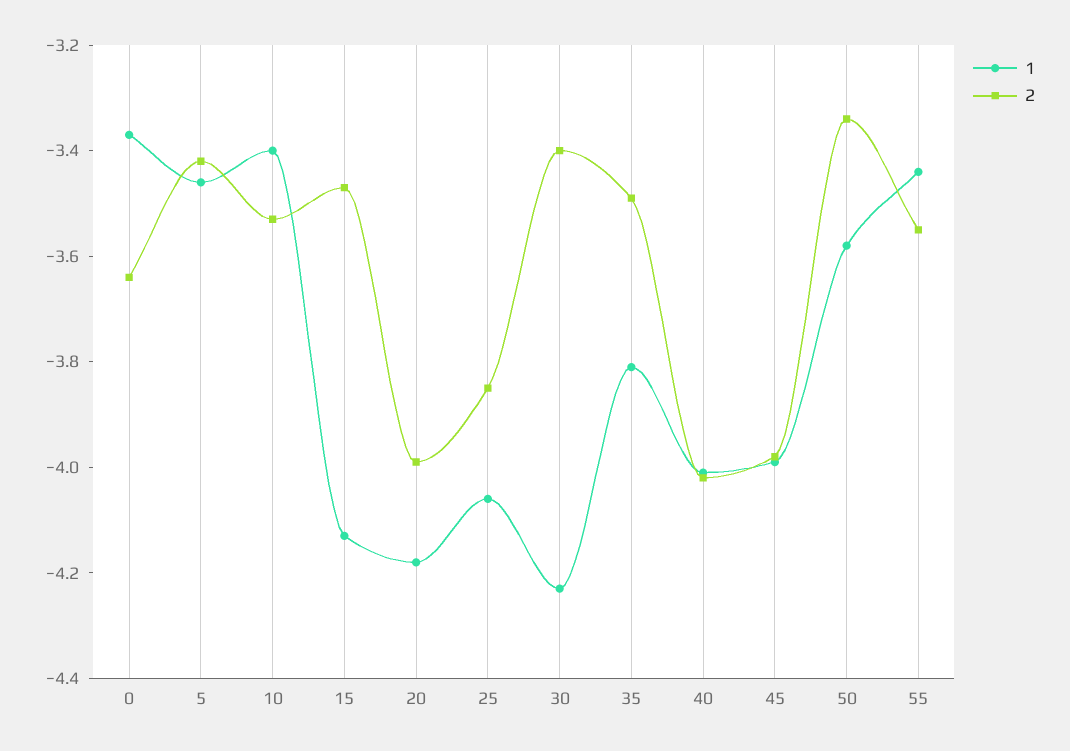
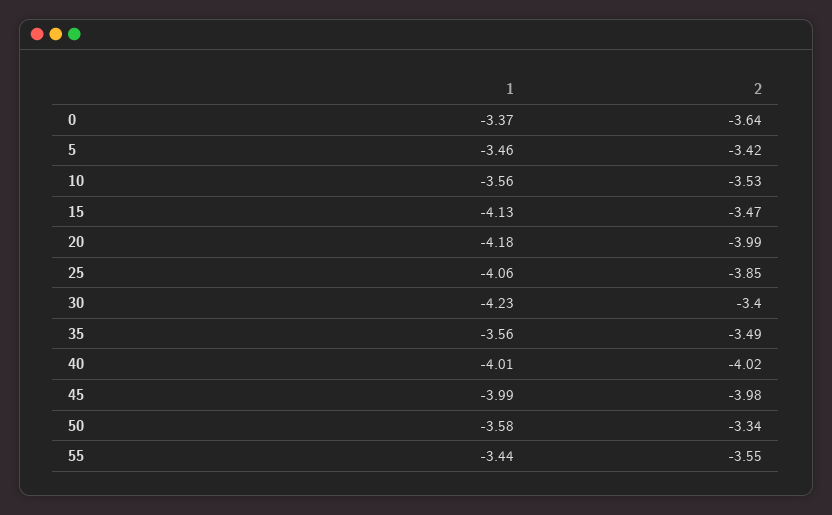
  {
    "1": {
      "0": -3.37,
      "5": -3.46,
-     "10": -3.4,
+     "10": -3.56,
      "15": -4.13,
      "20": -4.18,
      "25": -4.06,
      "30": -4.23,
-     "35": -3.8,
+     "35": -3.56,
      "40": -4.01,
      "45": -3.99,
      "50": -3.58,
      "55": -3.44
    },
    "2": {
      "0": -3.64,
      "5": -3.42,
      "10": -3.53,
      "15": -3.47,
      "20": -3.99,
      "25": -3.85,
      "30": -3.4,
      "35": -3.49,
      "40": -4.02,
      "45": -3.98,
      "50": -3.34,
      "55": -3.55
    }
  }

